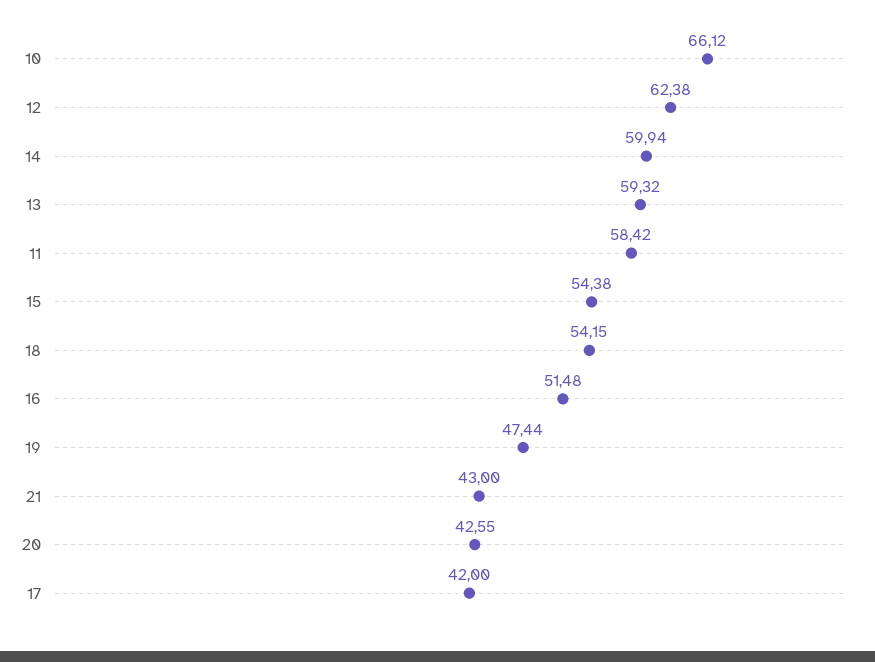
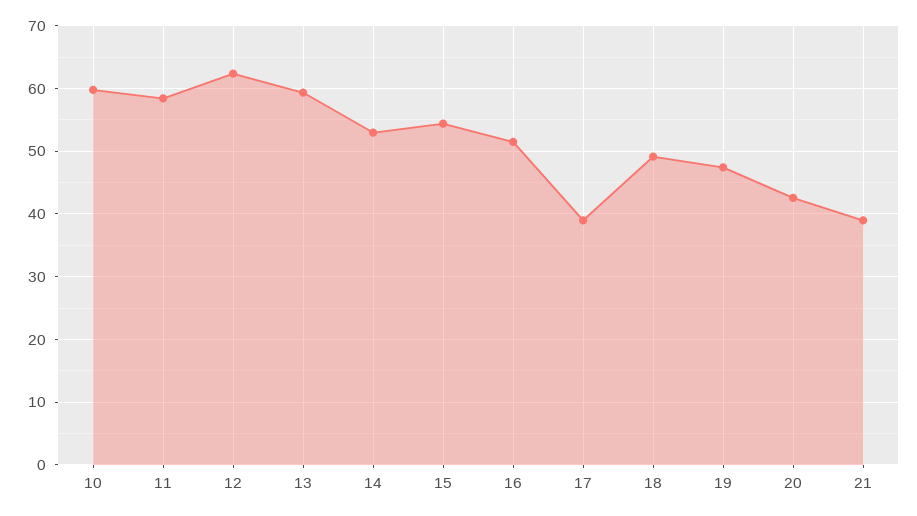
  {
-   "10": 66.12,
+   "10": 60,
    "12": 62.38,
-   "14": 59.94,
+   "14": 53,
    "13": 59.32,
    "11": 58.42,
    "15": 54.38,
-   "18": 54.15,
+   "18": 49,
    "16": 51.48,
    "19": 47.44,
-   "21": 43,
+   "21": 39,
    "20": 42.55,
-   "17": 42
+   "17": 39
  }

